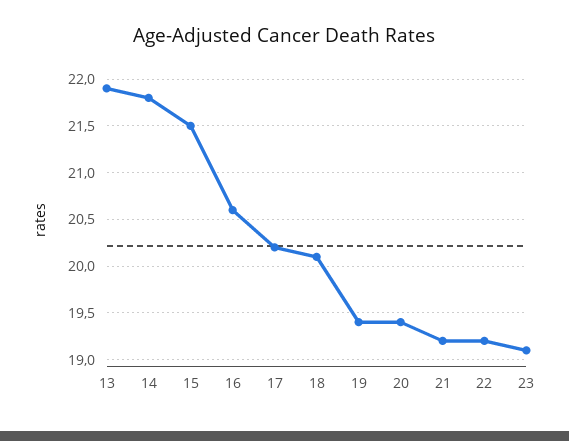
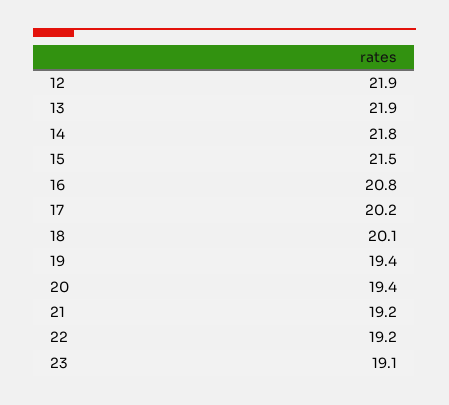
  {
    "13": 21.9,
    "14": 21.8,
    "15": 21.5,
-   "16": 20.6,
+   "16": 20.8,
    "17": 20.2,
    "18": 20.1,
    "19": 19.4,
    "20": 19.4,
    "21": 19.2,
    "22": 19.2,
-   "23": 19.1
+   "23": 19.1,
+   "12": 21.9
  }

